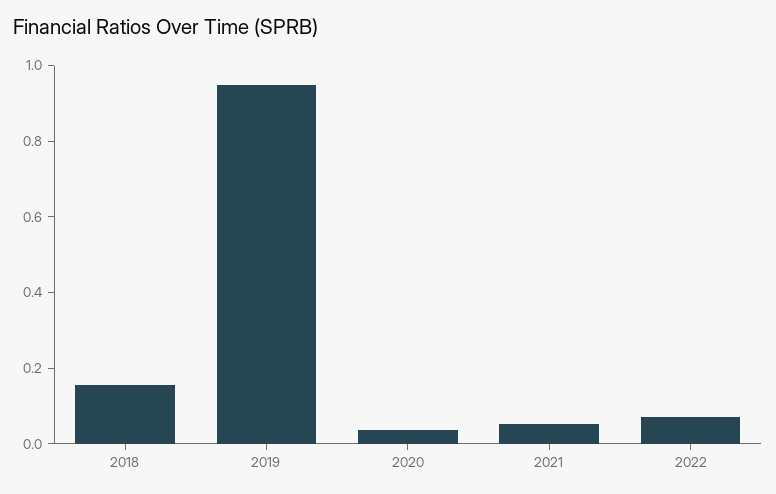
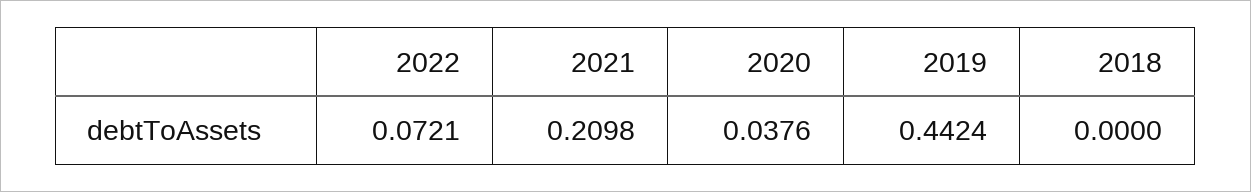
  {
-   "2018": 0.15,
+   "2018": 0,
-   "2019": 0.95,
+   "2019": 0.4424,
    "2020": 0.0376,
-   "2021": 0.05,
+   "2021": 0.2098,
    "2022": 0.0721
  }

